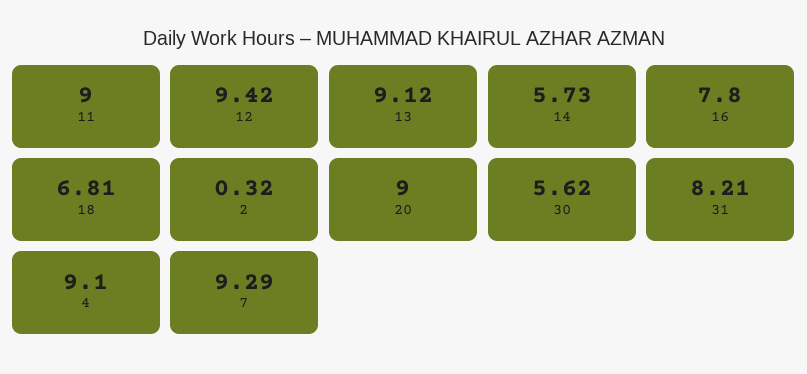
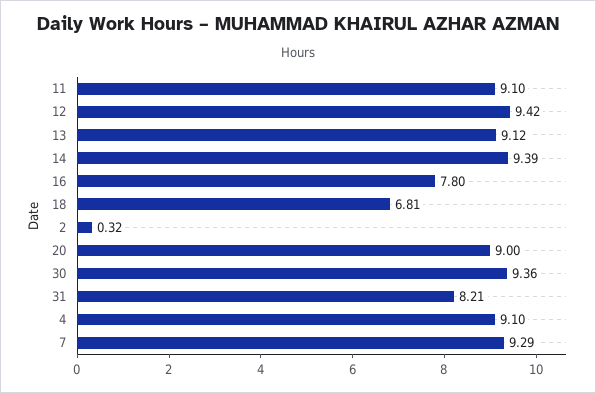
  {
-   "11": 9,
+   "11": 9.1,
    "12": 9.42,
    "13": 9.12,
-   "14": 5.73,
+   "14": 9.39,
    "16": 7.8,
    "18": 6.81,
    "2": 0.32,
    "20": 9,
-   "30": 5.62,
+   "30": 9.36,
    "31": 8.21,
    "4": 9.1,
    "7": 9.29
  }

